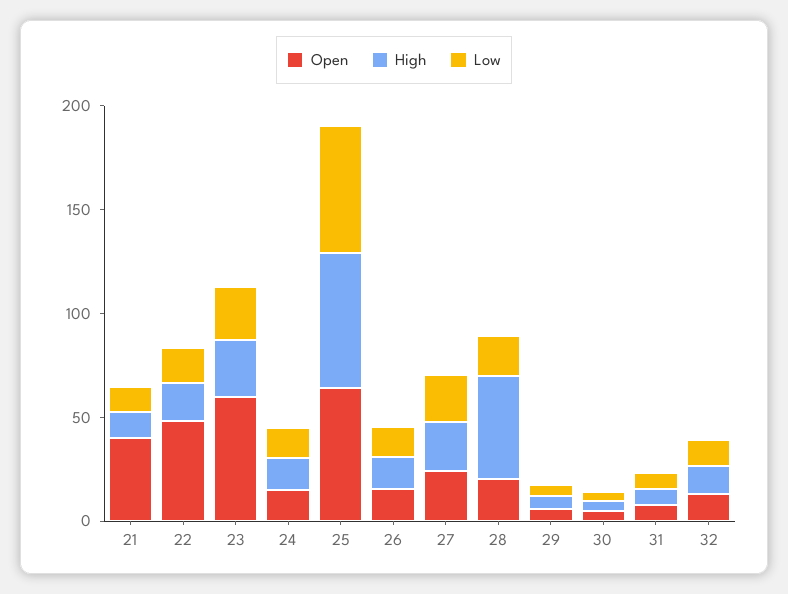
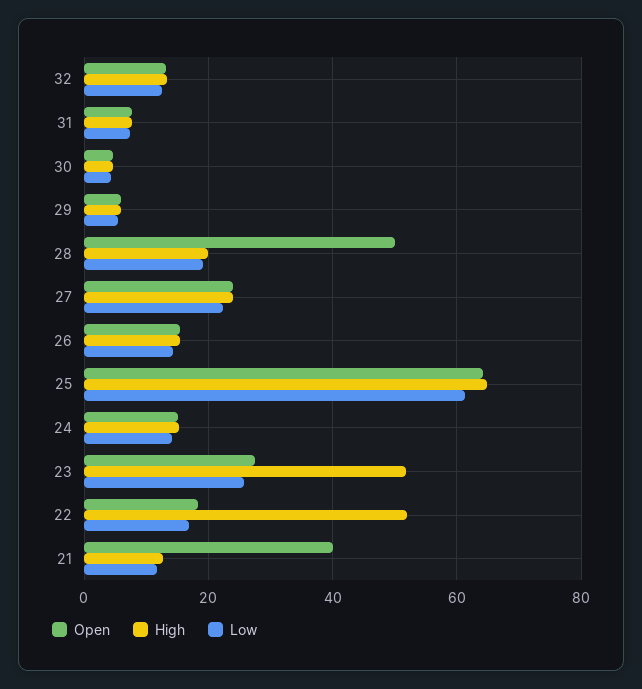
  {
    "Open": {
      "21": 40,
-     "22": 50,
+     "22": 18,
-     "23": 60,
+     "23": 28,
      "24": 16,
      "25": 64,
      "26": 16,
      "27": 24,
-     "28": 20,
+     "28": 50,
      "29": 6,
      "30": 4,
      "31": 8,
      "32": 14
    },
    "High": {
      "21": 12,
-     "22": 20,
+     "22": 52,
-     "23": 30,
+     "23": 52,
      "24": 16,
      "25": 64,
      "26": 16,
      "27": 24,
-     "28": 50,
+     "28": 20,
      "29": 6,
      "30": 4,
      "31": 8,
      "32": 14
    },
    "Low": {
      "21": 12,
      "22": 16,
      "23": 26,
      "24": 14,
      "25": 62,
      "26": 14,
      "27": 22,
      "28": 20,
      "29": 6,
      "30": 4,
      "31": 8,
      "32": 12
    }
  }

